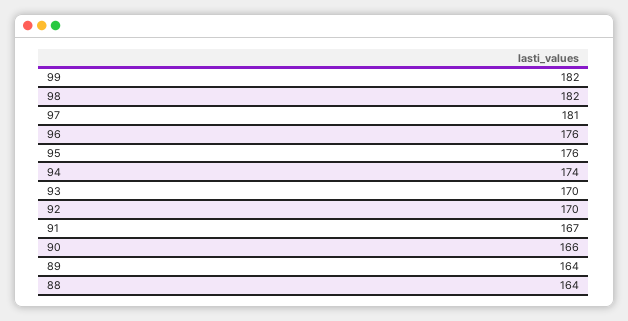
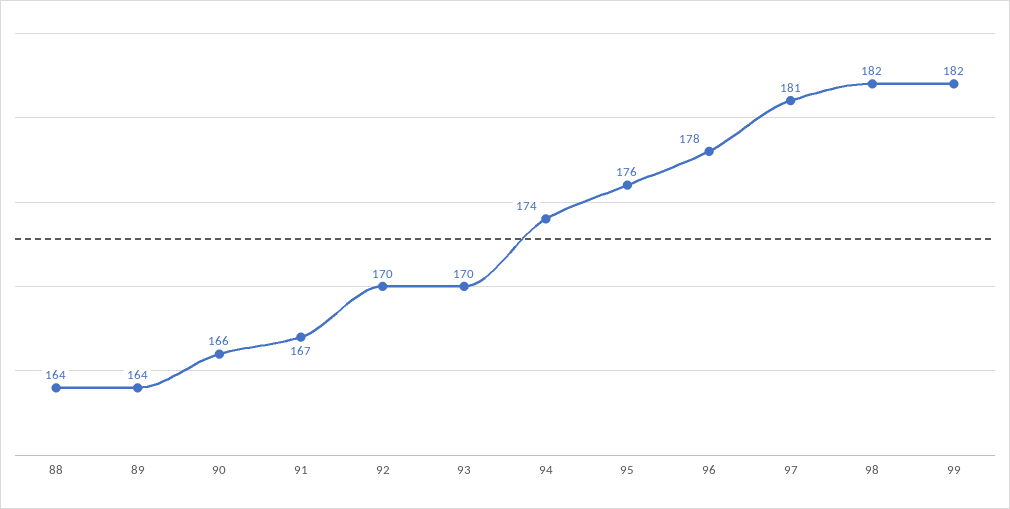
  {
    "99": 182,
    "98": 182,
    "97": 181,
-   "96": 176,
+   "96": 178,
    "95": 176,
    "94": 174,
    "93": 170,
    "92": 170,
    "91": 167,
    "90": 166,
    "89": 164,
    "88": 164
  }

